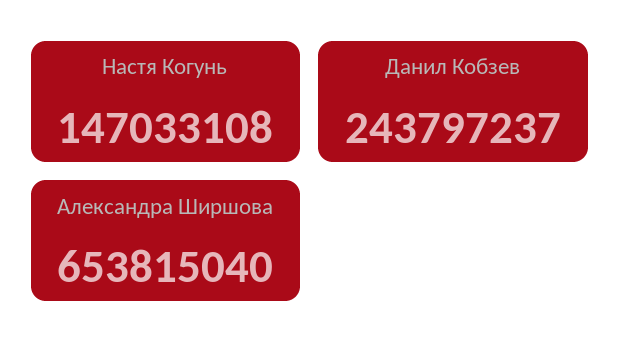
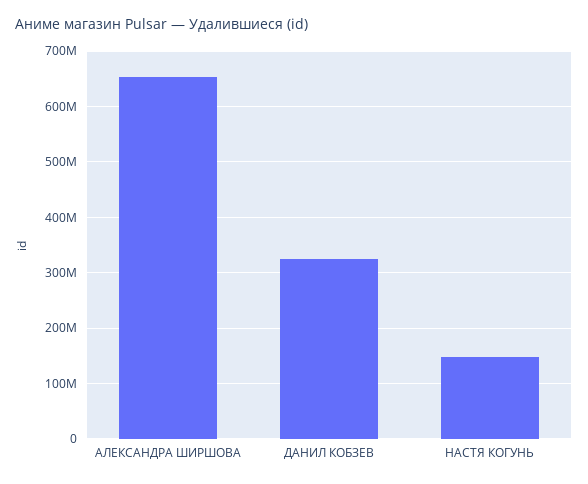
  {
    "Настя Когунь": 147033108,
-   "Данил Кобзев": 243797237,
+   "Данил Кобзев": 320000000,
    "Александра Ширшова": 653815040
  }

